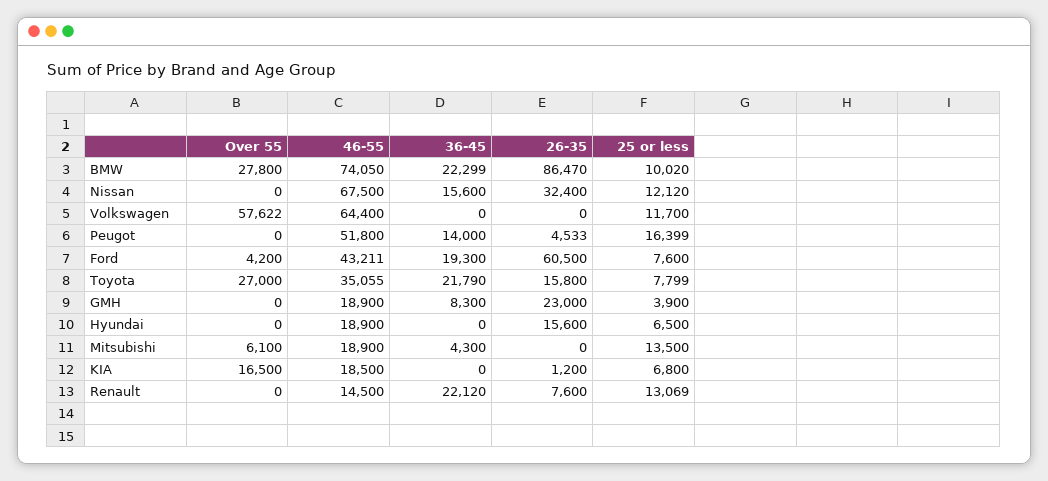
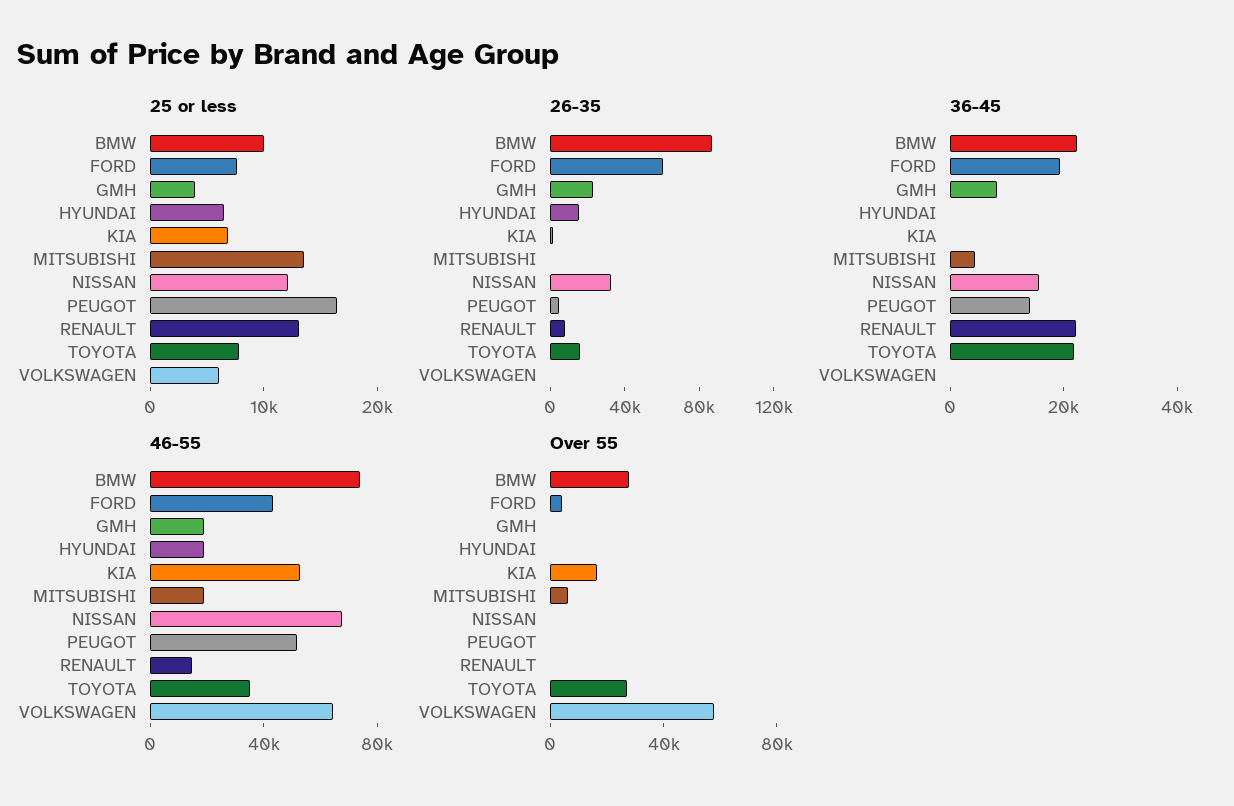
  {
    "Over 55": {
      "BMW": 27800,
      "Nissan": 0,
      "Volkswagen": 57622,
      "Peugot": 0,
      "Ford": 4200,
      "Toyota": 27000,
      "GMH": 0,
      "Hyundai": 0,
      "Mitsubishi": 6100,
      "KIA": 16500,
      "Renault": 0
    },
    "46-55": {
      "BMW": 74050,
      "Nissan": 67500,
      "Volkswagen": 64400,
      "Peugot": 51800,
      "Ford": 43211,
      "Toyota": 35055,
      "GMH": 18900,
      "Hyundai": 18900,
      "Mitsubishi": 18900,
-     "KIA": 18500,
+     "KIA": 50000,
      "Renault": 14500
    },
    "36-45": {
      "BMW": 22299,
      "Nissan": 15600,
      "Volkswagen": 0,
      "Peugot": 14000,
      "Ford": 19300,
      "Toyota": 21790,
      "GMH": 8300,
      "Hyundai": 0,
      "Mitsubishi": 4300,
      "KIA": 0,
      "Renault": 22120
    },
    "26-35": {
      "BMW": 86470,
      "Nissan": 32400,
      "Volkswagen": 0,
      "Peugot": 4533,
      "Ford": 60500,
      "Toyota": 15800,
      "GMH": 23000,
      "Hyundai": 15600,
      "Mitsubishi": 0,
      "KIA": 1200,
      "Renault": 7600
    },
    "25 or less": {
      "BMW": 10020,
      "Nissan": 12120,
-     "Volkswagen": 11700,
+     "Volkswagen": 6000,
      "Peugot": 16399,
      "Ford": 7600,
      "Toyota": 7799,
      "GMH": 3900,
      "Hyundai": 6500,
      "Mitsubishi": 13500,
      "KIA": 6800,
      "Renault": 13069
    }
  }

